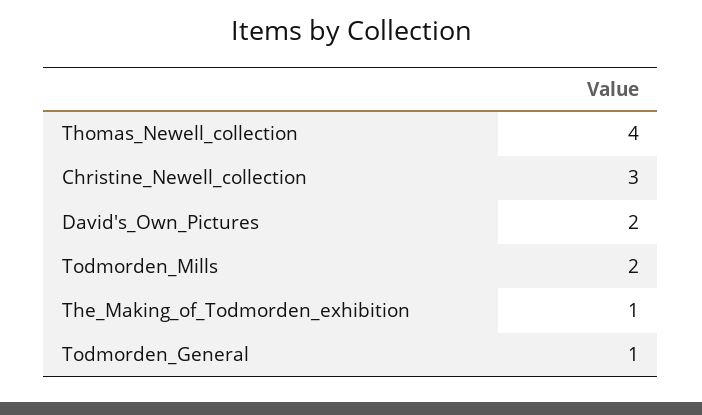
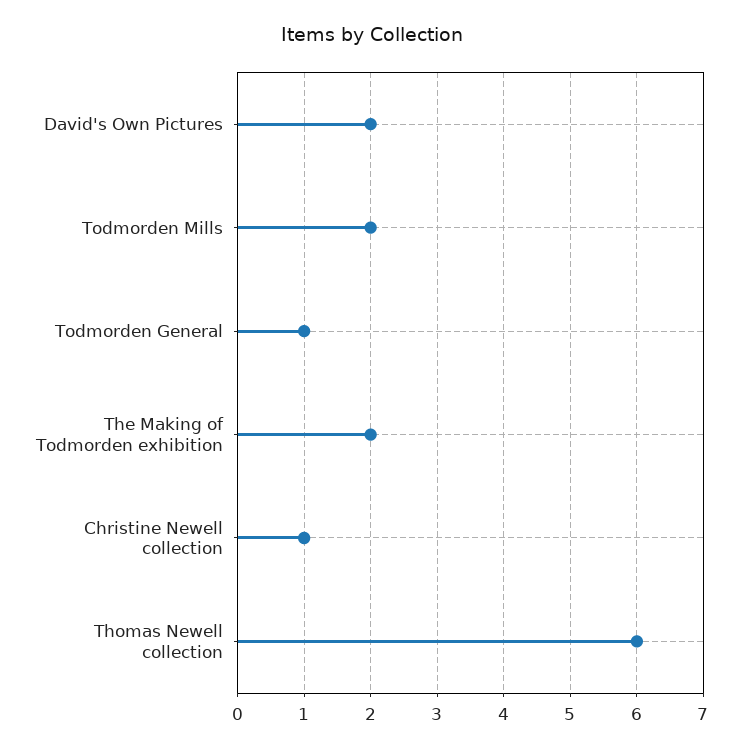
  {
-   "Thomas_Newell_collection": 4,
+   "Thomas_Newell_collection": 6,
-   "Christine_Newell_collection": 3,
+   "Christine_Newell_collection": 1,
    "David's_Own_Pictures": 2,
    "Todmorden_Mills": 2,
-   "The_Making_of_Todmorden_exhibition": 1,
+   "The_Making_of_Todmorden_exhibition": 2,
    "Todmorden_General": 1
  }

